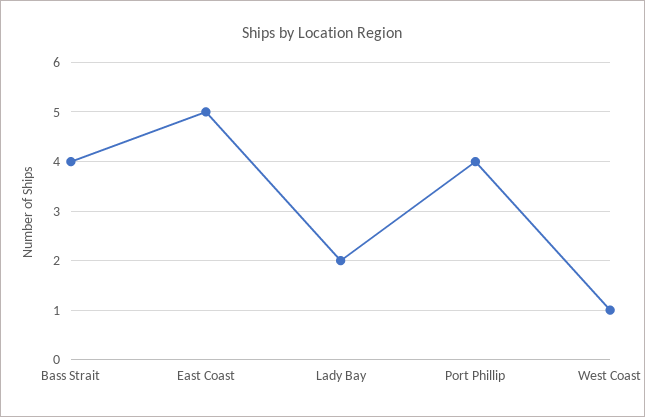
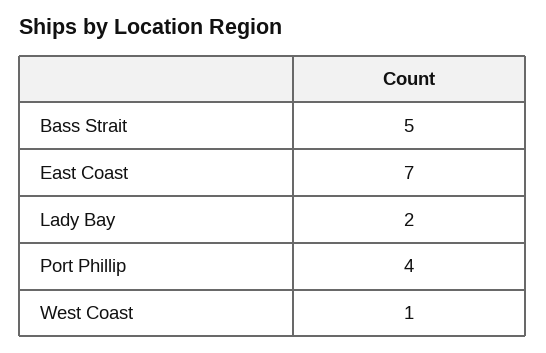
  {
-   "Bass Strait": 4,
+   "Bass Strait": 5,
-   "East Coast": 5,
+   "East Coast": 7,
    "Lady Bay": 2,
    "Port Phillip": 4,
    "West Coast": 1
  }

